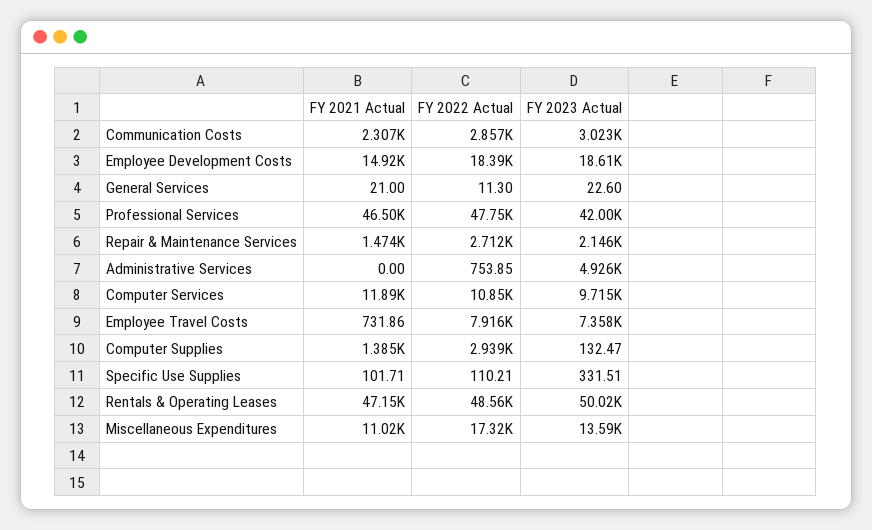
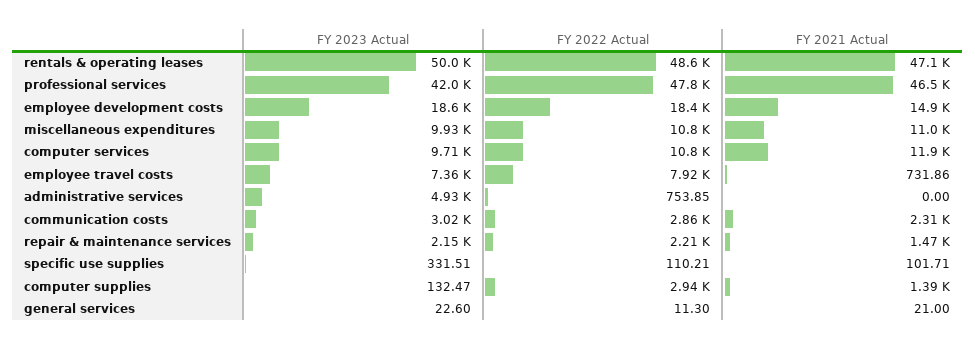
  {
    "FY 2021 Actual": {
      "Communication Costs": 2307,
      "Employee Development Costs": 14920,
      "General Services": 21,
      "Professional Services": 46500,
      "Repair & Maintenance Services": 1474,
      "Administrative Services": 0,
      "Computer Services": 11890,
      "Employee Travel Costs": 731.86,
      "Computer Supplies": 1385,
      "Specific Use Supplies": 101.71,
      "Rentals & Operating Leases": 47150,
      "Miscellaneous Expenditures": 11020
    },
    "FY 2022 Actual": {
      "Communication Costs": 2857,
      "Employee Development Costs": 18390,
      "General Services": 11.3,
      "Professional Services": 47750,
-     "Repair & Maintenance Services": 2712,
+     "Repair & Maintenance Services": 2210,
      "Administrative Services": 753.85,
      "Computer Services": 10850,
      "Employee Travel Costs": 7916,
      "Computer Supplies": 2939,
      "Specific Use Supplies": 110.21,
      "Rentals & Operating Leases": 48560,
-     "Miscellaneous Expenditures": 17320
+     "Miscellaneous Expenditures": 10800
    },
    "FY 2023 Actual": {
      "Communication Costs": 3023,
      "Employee Development Costs": 18610,
      "General Services": 22.6,
      "Professional Services": 42000,
      "Repair & Maintenance Services": 2146,
      "Administrative Services": 4926,
      "Computer Services": 9715,
      "Employee Travel Costs": 7358,
      "Computer Supplies": 132.47,
      "Specific Use Supplies": 331.51,
      "Rentals & Operating Leases": 50020,
-     "Miscellaneous Expenditures": 13590
+     "Miscellaneous Expenditures": 9930
    }
  }

